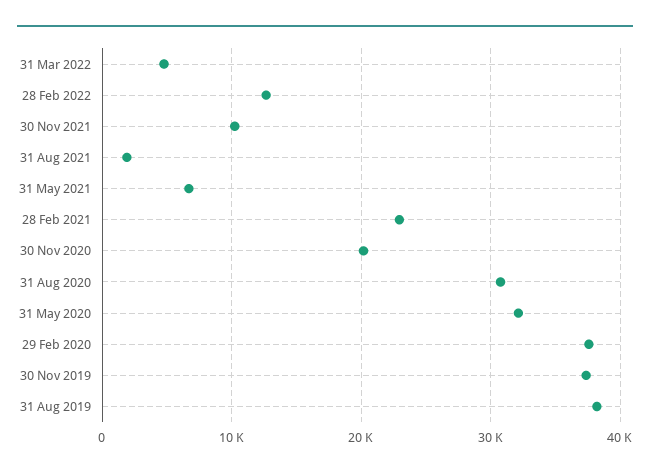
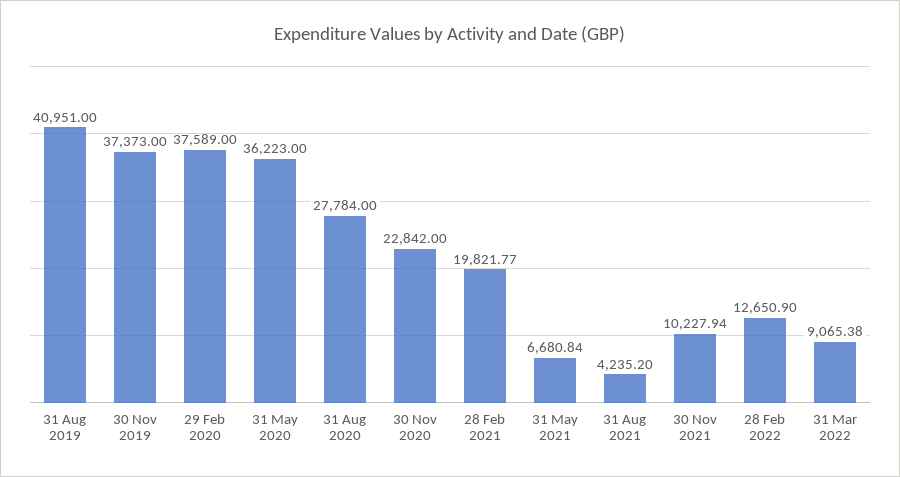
  {
-   "31 Mar 2022": 5000,
+   "31 Mar 2022": 9065.38,
    "28 Feb 2022": 12650.9,
    "30 Nov 2021": 10227.94,
-   "31 Aug 2021": 2000,
+   "31 Aug 2021": 4235.2,
    "31 May 2021": 6680.84,
-   "28 Feb 2021": 23000,
+   "28 Feb 2021": 19821.77,
-   "30 Nov 2020": 20000,
+   "30 Nov 2020": 22842,
-   "31 Aug 2020": 31000,
+   "31 Aug 2020": 27784,
-   "31 May 2020": 32000,
+   "31 May 2020": 36223,
    "29 Feb 2020": 37589,
    "30 Nov 2019": 37373,
-   "31 Aug 2019": 38000
+   "31 Aug 2019": 40951
  }

